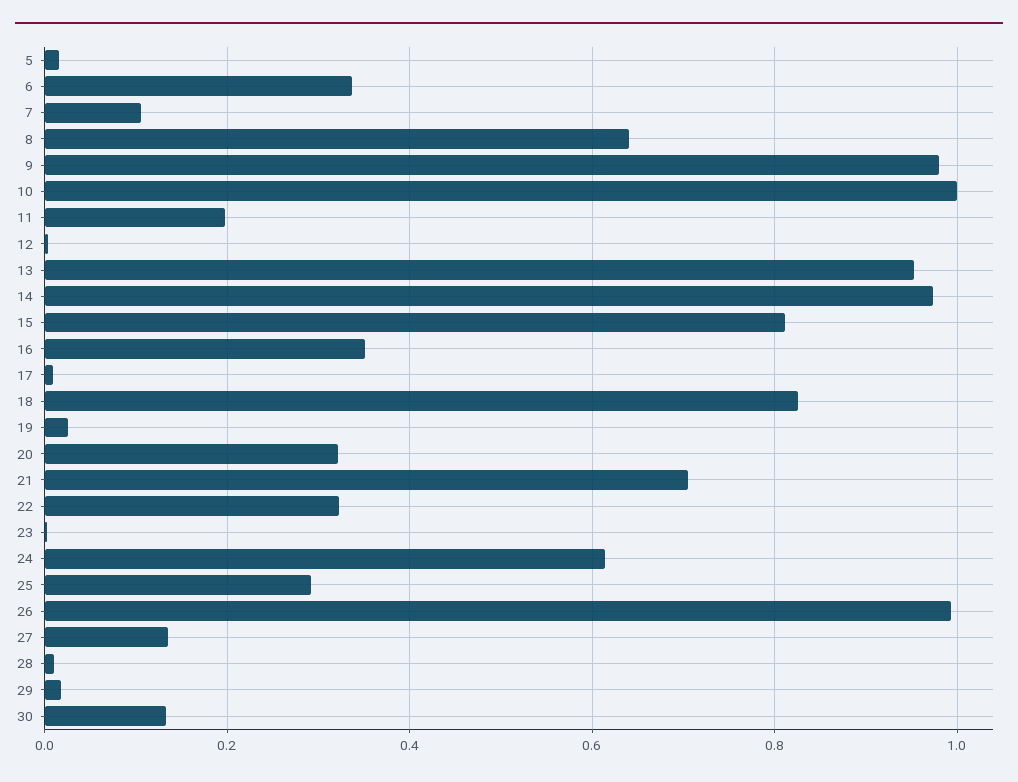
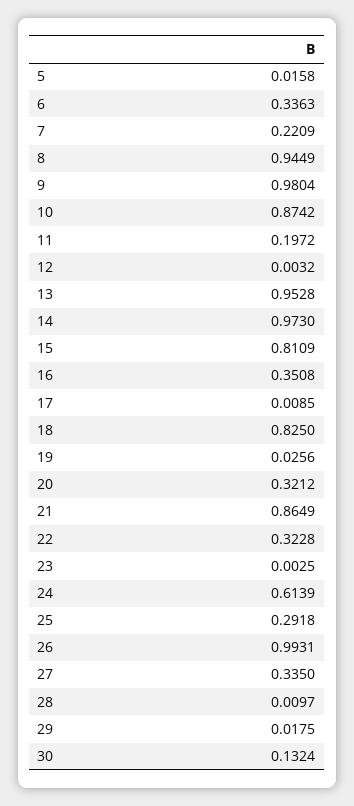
  {
    "5": 0.0158,
    "6": 0.3363,
-   "7": 0.1,
+   "7": 0.2209,
-   "8": 0.64,
+   "8": 0.9449,
    "9": 0.9804,
-   "10": 1,
+   "10": 0.8742,
    "11": 0.1972,
    "12": 0.0032,
    "13": 0.9528,
    "14": 0.973,
    "15": 0.8109,
    "16": 0.3508,
    "17": 0.0085,
    "18": 0.825,
    "19": 0.0256,
    "20": 0.3212,
-   "21": 0.7,
+   "21": 0.8649,
    "22": 0.3228,
    "23": 0.0025,
    "24": 0.6139,
    "25": 0.2918,
    "26": 0.9931,
-   "27": 0.14,
+   "27": 0.335,
    "28": 0.0097,
    "29": 0.0175,
    "30": 0.1324
  }

